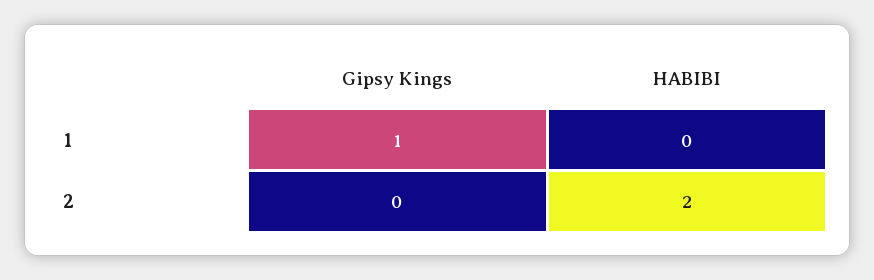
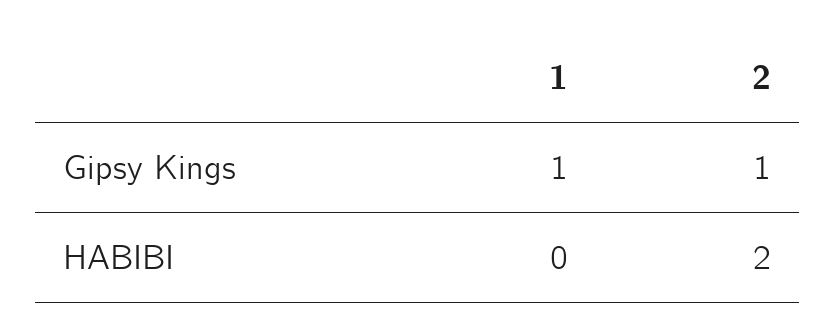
  {
    "Gipsy Kings": {
      "1": 1,
-     "2": 0
+     "2": 1
    },
    "HABIBI": {
      "1": 0,
      "2": 2
    }
  }

